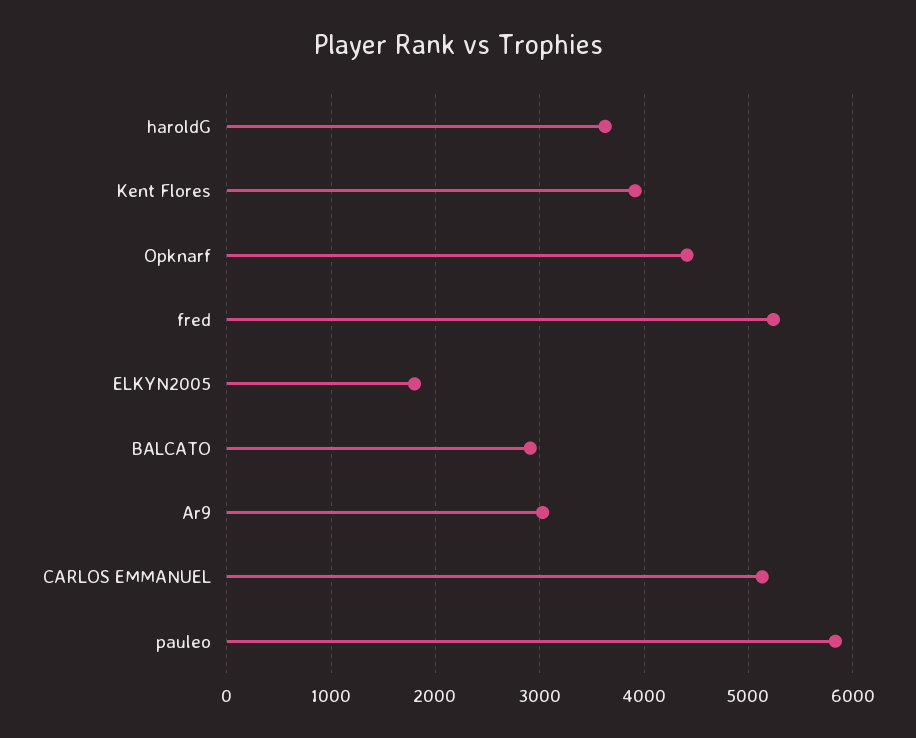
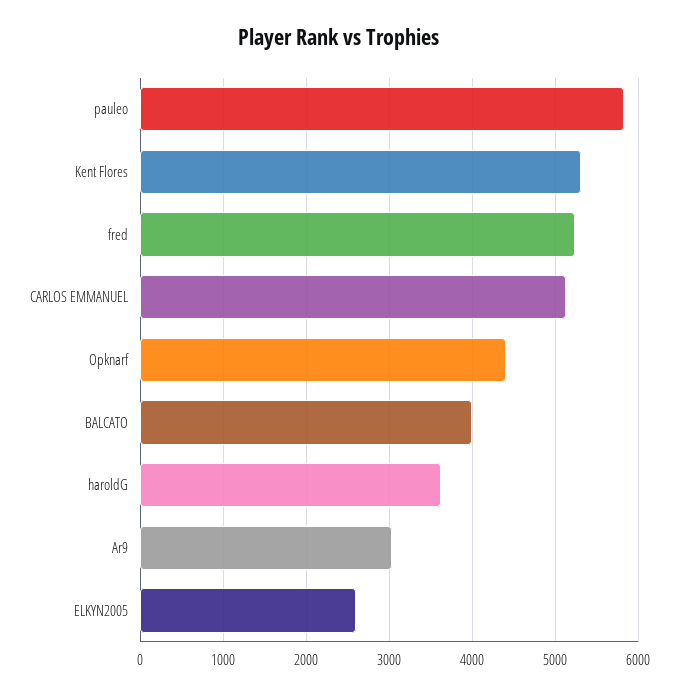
  {
    "haroldG": 3600,
-   "Kent Flores": 3900,
+   "Kent Flores": 5300,
    "Opknarf": 4400,
    "fred": 5200,
-   "ELKYN2005": 1800,
+   "ELKYN2005": 2600,
-   "BALCATO": 2900,
+   "BALCATO": 4000,
    "Ar9": 3000,
    "CARLOS EMMANUEL": 5100,
    "pauleo": 5800
  }

